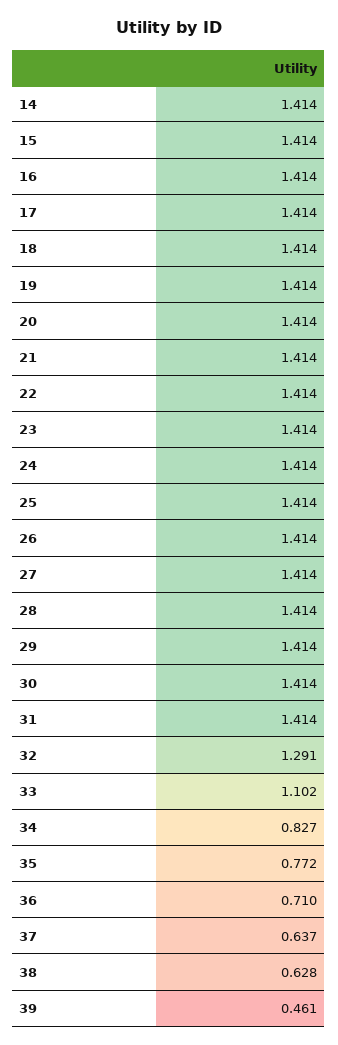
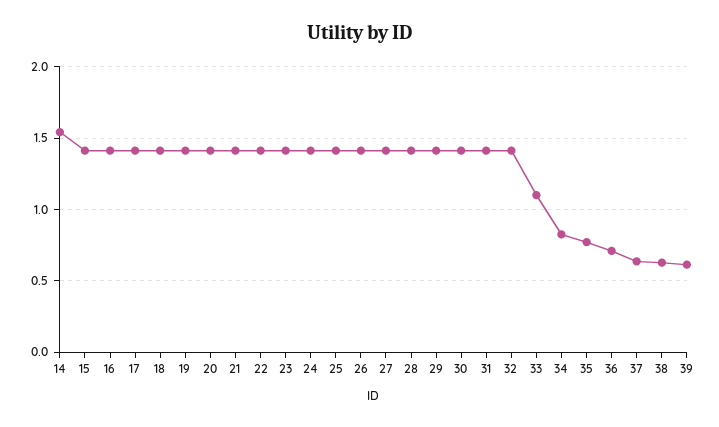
  {
-   "14": 1.414,
+   "14": 1.55,
    "15": 1.414,
    "16": 1.414,
    "17": 1.414,
    "18": 1.414,
    "19": 1.414,
    "20": 1.414,
    "21": 1.414,
    "22": 1.414,
    "23": 1.414,
    "24": 1.414,
    "25": 1.414,
    "26": 1.414,
    "27": 1.414,
    "28": 1.414,
    "29": 1.414,
    "30": 1.414,
    "31": 1.414,
-   "32": 1.291,
+   "32": 1.4,
    "33": 1.102,
    "34": 0.827,
    "35": 0.772,
    "36": 0.71,
    "37": 0.637,
    "38": 0.628,
-   "39": 0.461
+   "39": 0.6
  }

